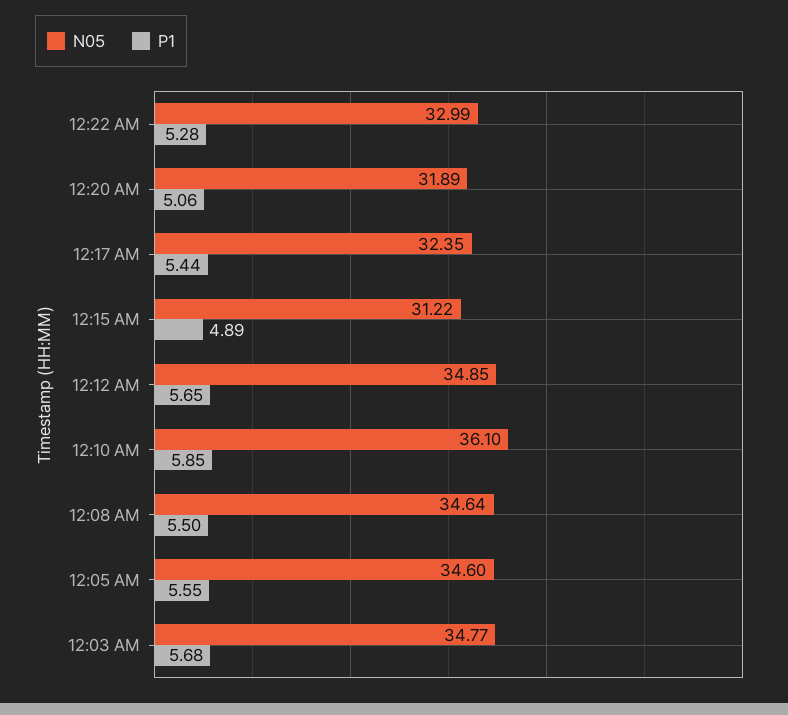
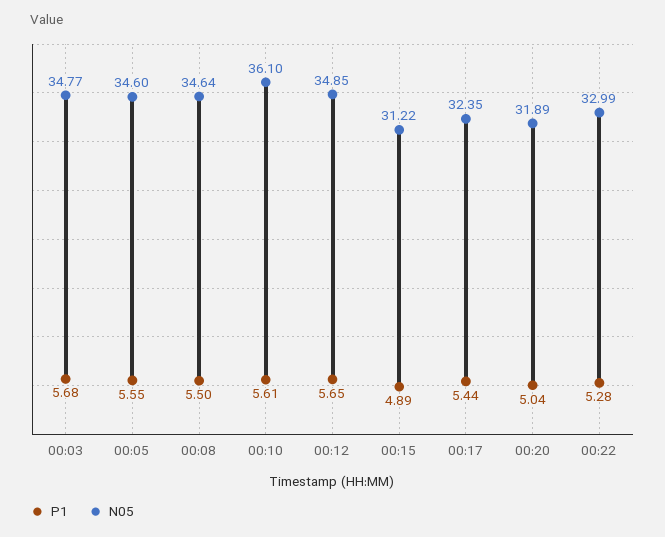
  {
    "N05": {
      "12:22 AM": 32.99,
      "12:20 AM": 31.89,
      "12:17 AM": 32.35,
      "12:15 AM": 31.22,
      "12:12 AM": 34.85,
      "12:10 AM": 36.1,
      "12:08 AM": 34.64,
      "12:05 AM": 34.6,
      "12:03 AM": 34.77
    },
    "P1": {
      "12:22 AM": 5.28,
-     "12:20 AM": 5.06,
+     "12:20 AM": 5.04,
      "12:17 AM": 5.44,
      "12:15 AM": 4.89,
      "12:12 AM": 5.65,
-     "12:10 AM": 5.85,
+     "12:10 AM": 5.61,
      "12:08 AM": 5.5,
      "12:05 AM": 5.55,
      "12:03 AM": 5.68
    }
  }

